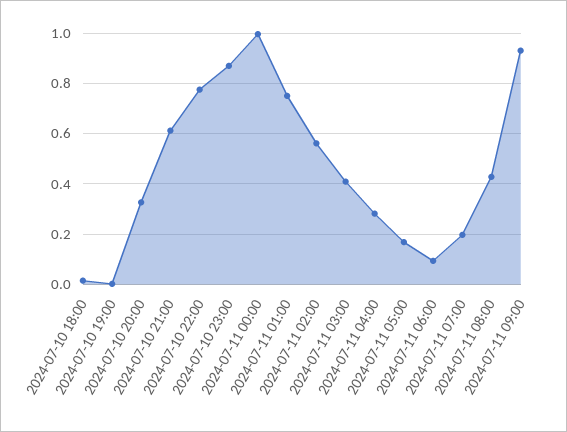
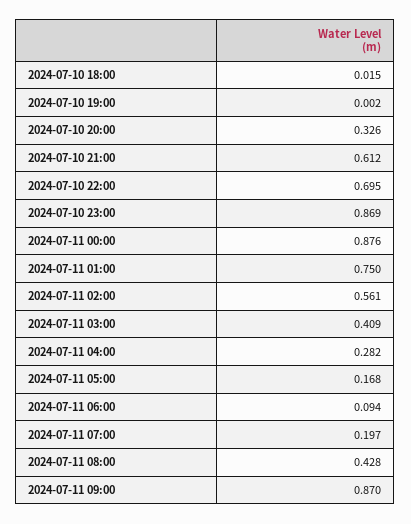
  {
    "2024-07-10 18:00": 0.015,
    "2024-07-10 19:00": 0.002,
    "2024-07-10 20:00": 0.326,
    "2024-07-10 21:00": 0.612,
-   "2024-07-10 22:00": 0.775,
+   "2024-07-10 22:00": 0.695,
    "2024-07-10 23:00": 0.869,
-   "2024-07-11 00:00": 1,
+   "2024-07-11 00:00": 0.876,
    "2024-07-11 01:00": 0.75,
    "2024-07-11 02:00": 0.561,
    "2024-07-11 03:00": 0.409,
    "2024-07-11 04:00": 0.282,
    "2024-07-11 05:00": 0.168,
    "2024-07-11 06:00": 0.094,
    "2024-07-11 07:00": 0.197,
    "2024-07-11 08:00": 0.428,
-   "2024-07-11 09:00": 0.925
+   "2024-07-11 09:00": 0.87
  }

